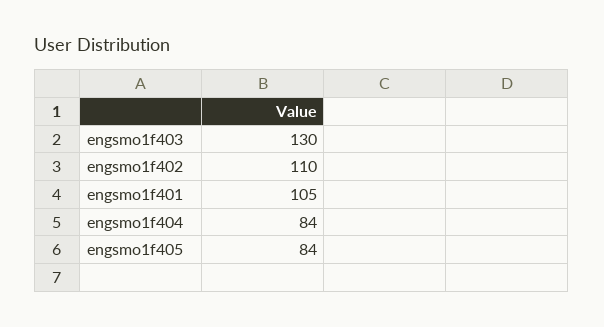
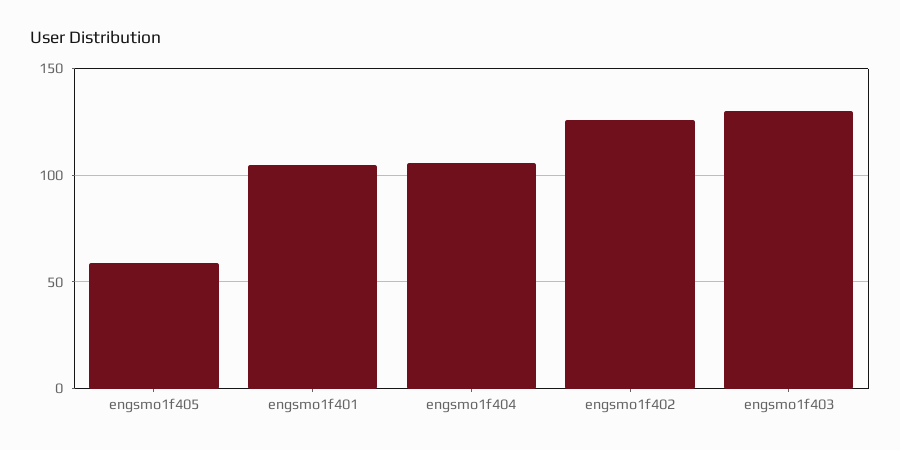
  {
    "engsmo1f403": 130,
-   "engsmo1f402": 110,
+   "engsmo1f402": 125,
    "engsmo1f401": 105,
-   "engsmo1f404": 84,
+   "engsmo1f404": 105,
-   "engsmo1f405": 84
+   "engsmo1f405": 60
  }

